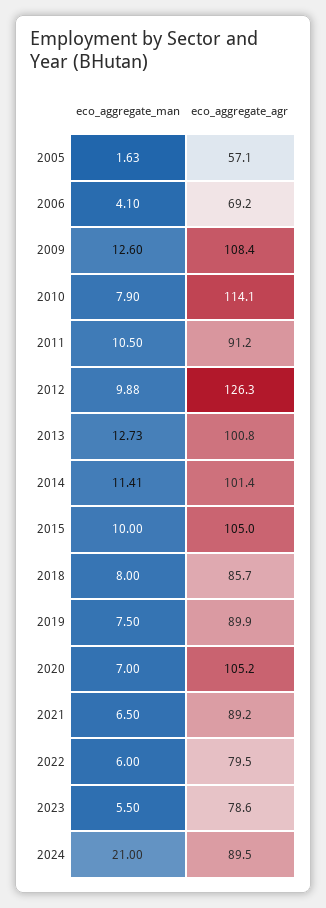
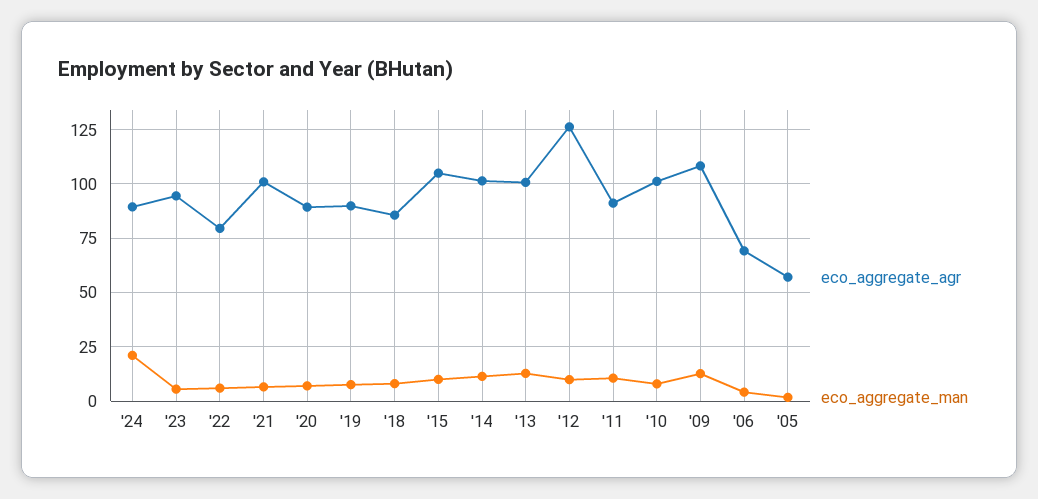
  {
    "eco_aggregate_man": {
      "2005": 1.63,
      "2006": 4.1,
      "2009": 12.6,
      "2010": 7.9,
      "2011": 10.5,
      "2012": 9.88,
      "2013": 12.73,
      "2014": 11.41,
      "2015": 10,
      "2018": 8,
      "2019": 7.5,
      "2020": 7,
      "2021": 6.5,
      "2022": 6,
      "2023": 5.5,
      "2024": 21
    },
    "eco_aggregate_agr": {
      "2005": 57.1,
      "2006": 69.2,
      "2009": 108.4,
-     "2010": 114.1,
+     "2010": 100,
      "2011": 91.2,
      "2012": 126.3,
      "2013": 100.8,
      "2014": 101.4,
      "2015": 105,
      "2018": 85.7,
      "2019": 89.9,
-     "2020": 105.2,
+     "2020": 90,
-     "2021": 89.2,
+     "2021": 100,
      "2022": 79.5,
-     "2023": 78.6,
+     "2023": 95,
      "2024": 89.5
    }
  }

